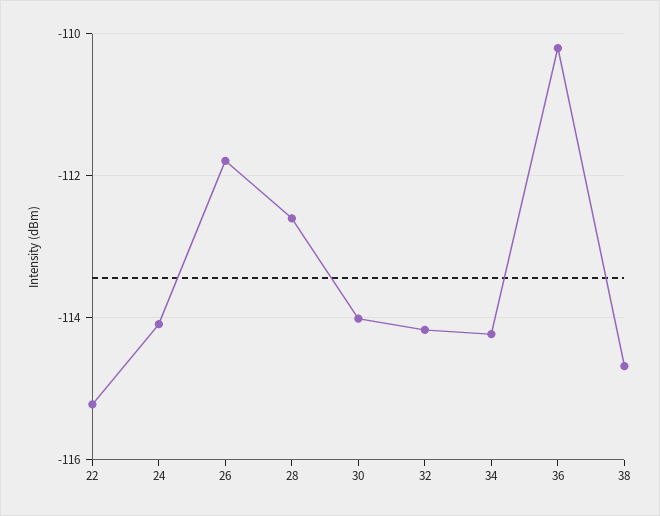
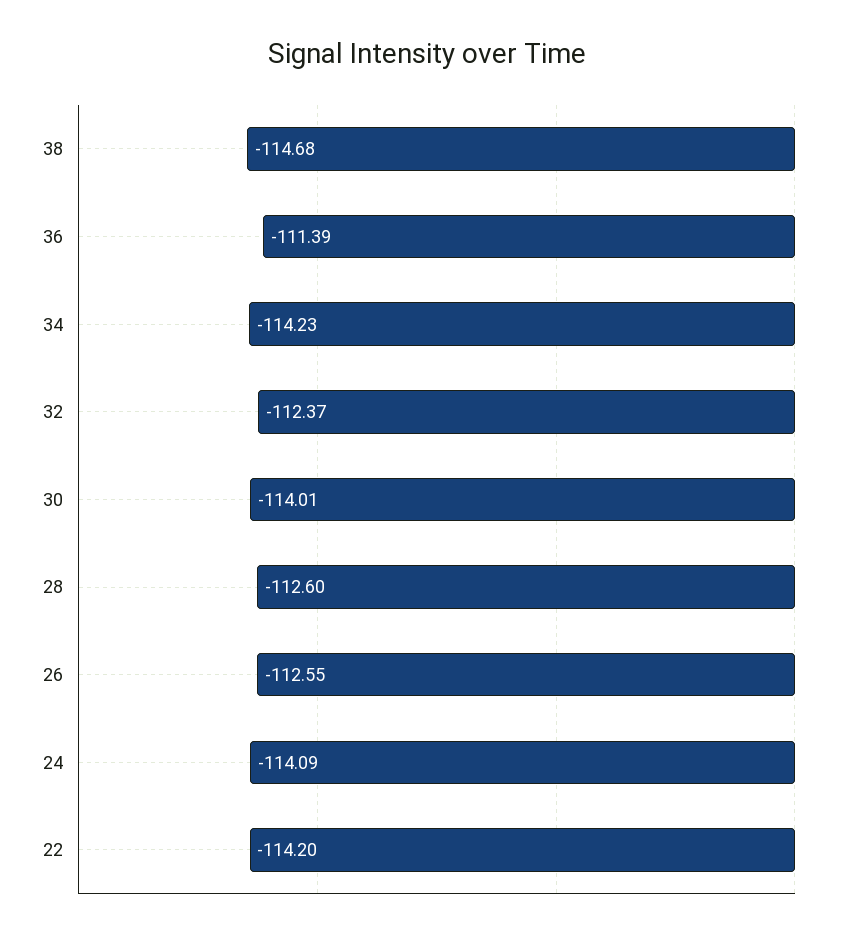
  {
-   "22": -115.2,
+   "22": -114.2,
    "24": -114.09,
-   "26": -111.8,
+   "26": -112.55,
    "28": -112.6,
    "30": -114.01,
-   "32": -114.2,
+   "32": -112.37,
    "34": -114.23,
-   "36": -110.2,
+   "36": -111.39,
    "38": -114.68
  }

